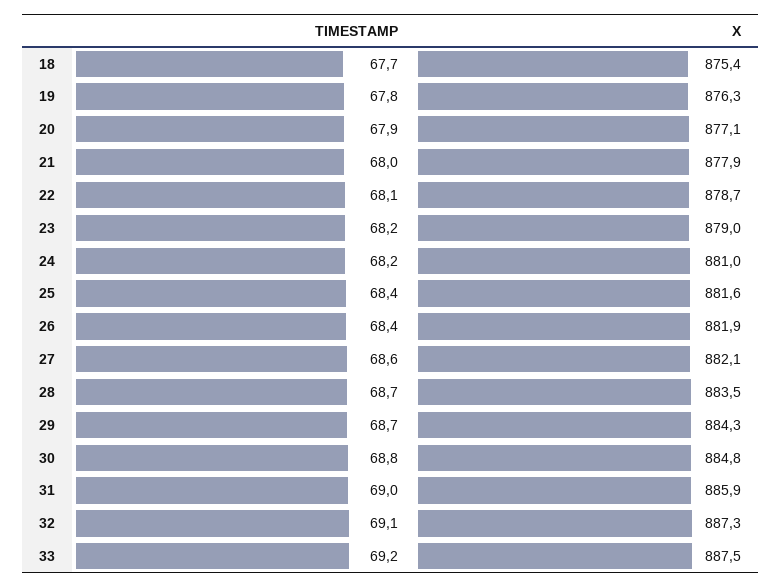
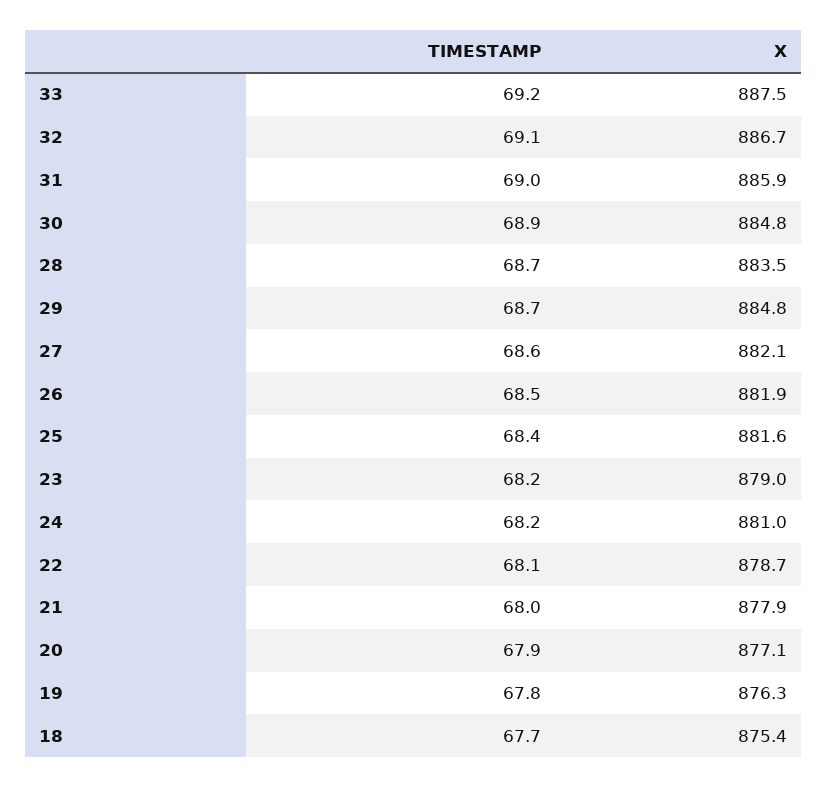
  {
    "TIMESTAMP": {
      "18": 67.7,
      "19": 67.8,
      "20": 67.9,
      "21": 68,
      "22": 68.1,
      "23": 68.2,
      "24": 68.2,
      "25": 68.4,
-     "26": 68.4,
+     "26": 68.5,
      "27": 68.6,
      "28": 68.7,
      "29": 68.7,
-     "30": 68.8,
+     "30": 68.9,
      "31": 69,
      "32": 69.1,
      "33": 69.2
    },
    "X": {
      "18": 875.4,
      "19": 876.3,
      "20": 877.1,
      "21": 877.9,
      "22": 878.7,
      "23": 879,
      "24": 881,
      "25": 881.6,
      "26": 881.9,
      "27": 882.1,
      "28": 883.5,
-     "29": 884.3,
+     "29": 884.8,
      "30": 884.8,
      "31": 885.9,
-     "32": 887.3,
+     "32": 886.7,
      "33": 887.5
    }
  }

